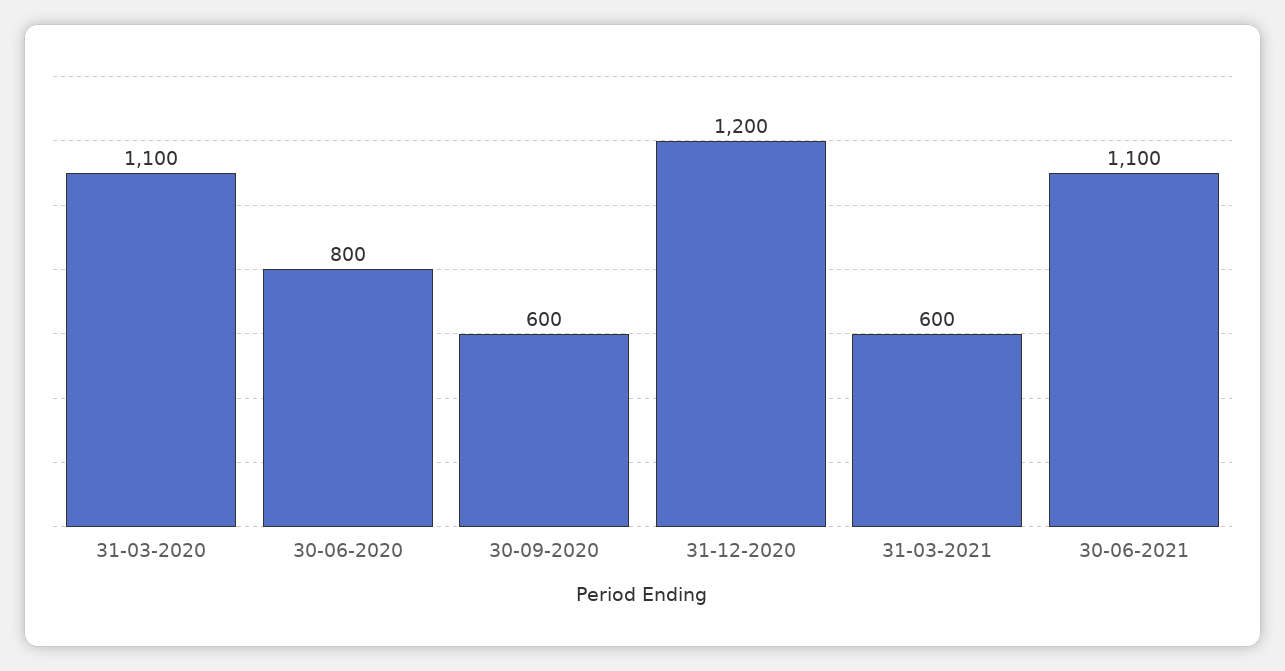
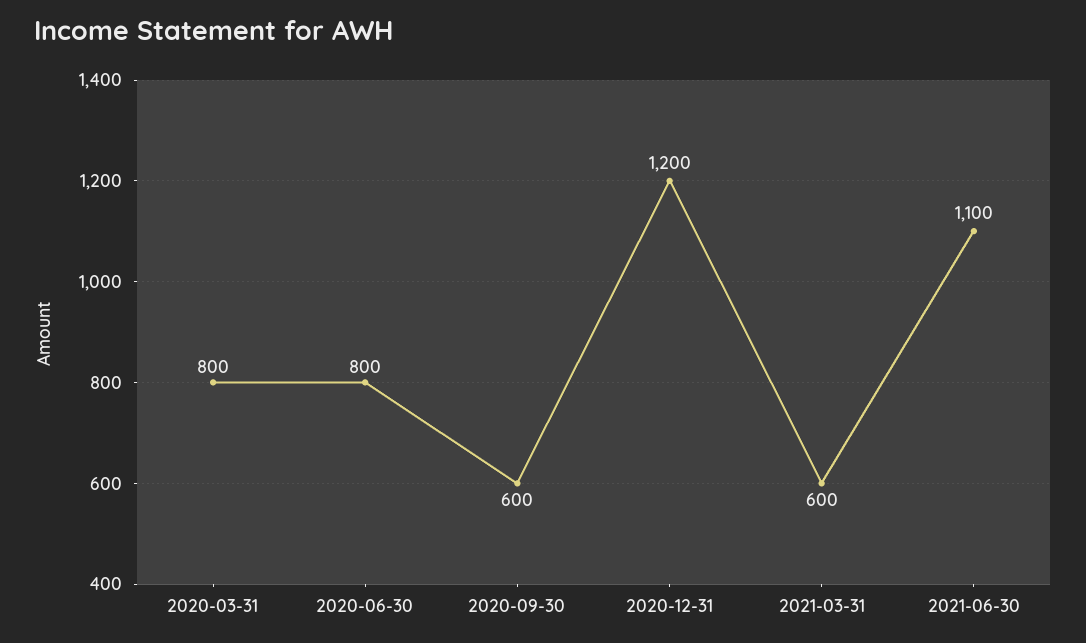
  {
-   "31-03-2020": 1100,
+   "31-03-2020": 800,
    "30-06-2020": 800,
    "30-09-2020": 600,
    "31-12-2020": 1200,
    "31-03-2021": 600,
    "30-06-2021": 1100
  }

